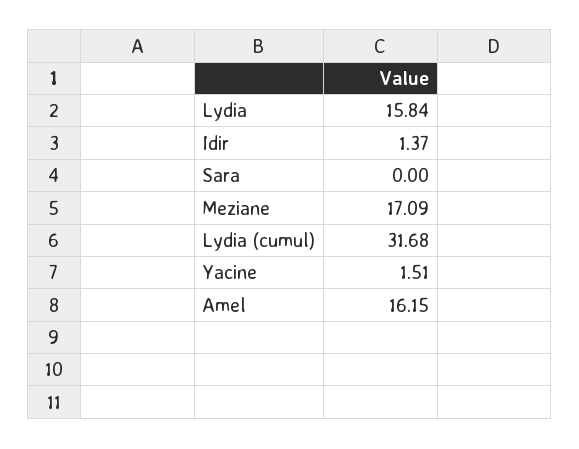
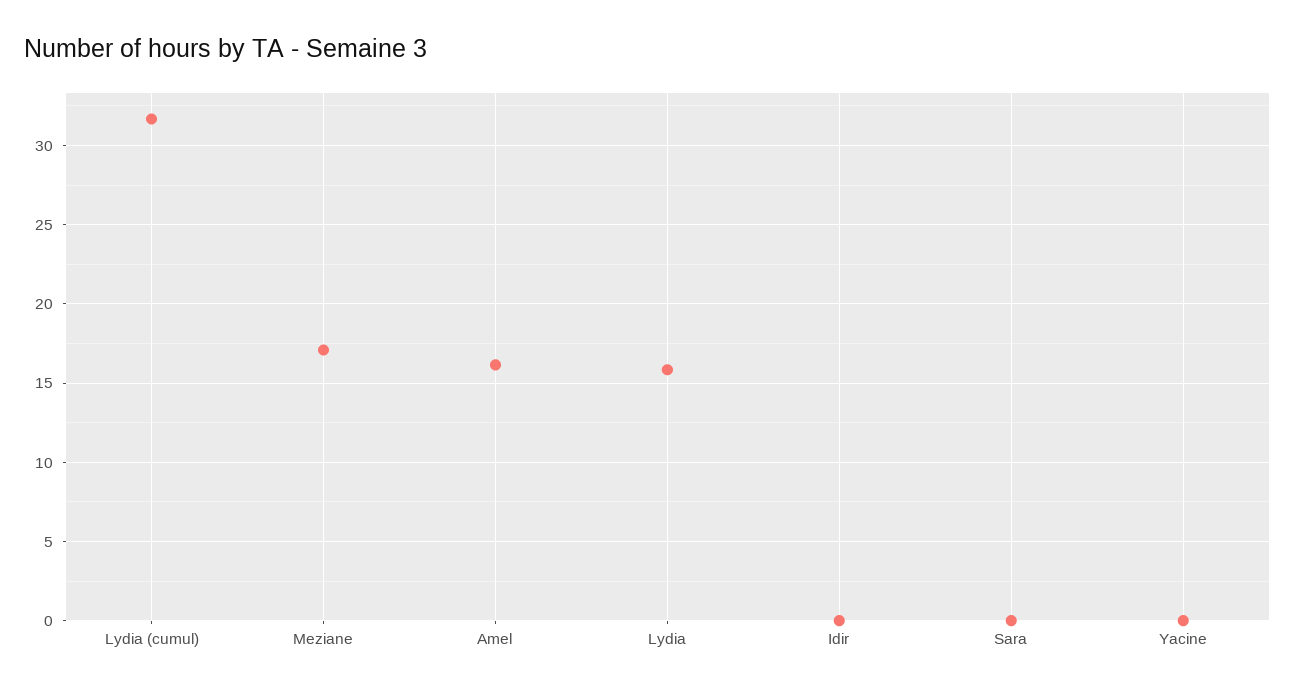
  {
    "Lydia": 15.84,
-   "Idir": 1.37,
+   "Idir": 0,
    "Sara": 0,
    "Meziane": 17.09,
    "Lydia (cumul)": 31.68,
-   "Yacine": 1.51,
+   "Yacine": 0,
    "Amel": 16.15
  }

